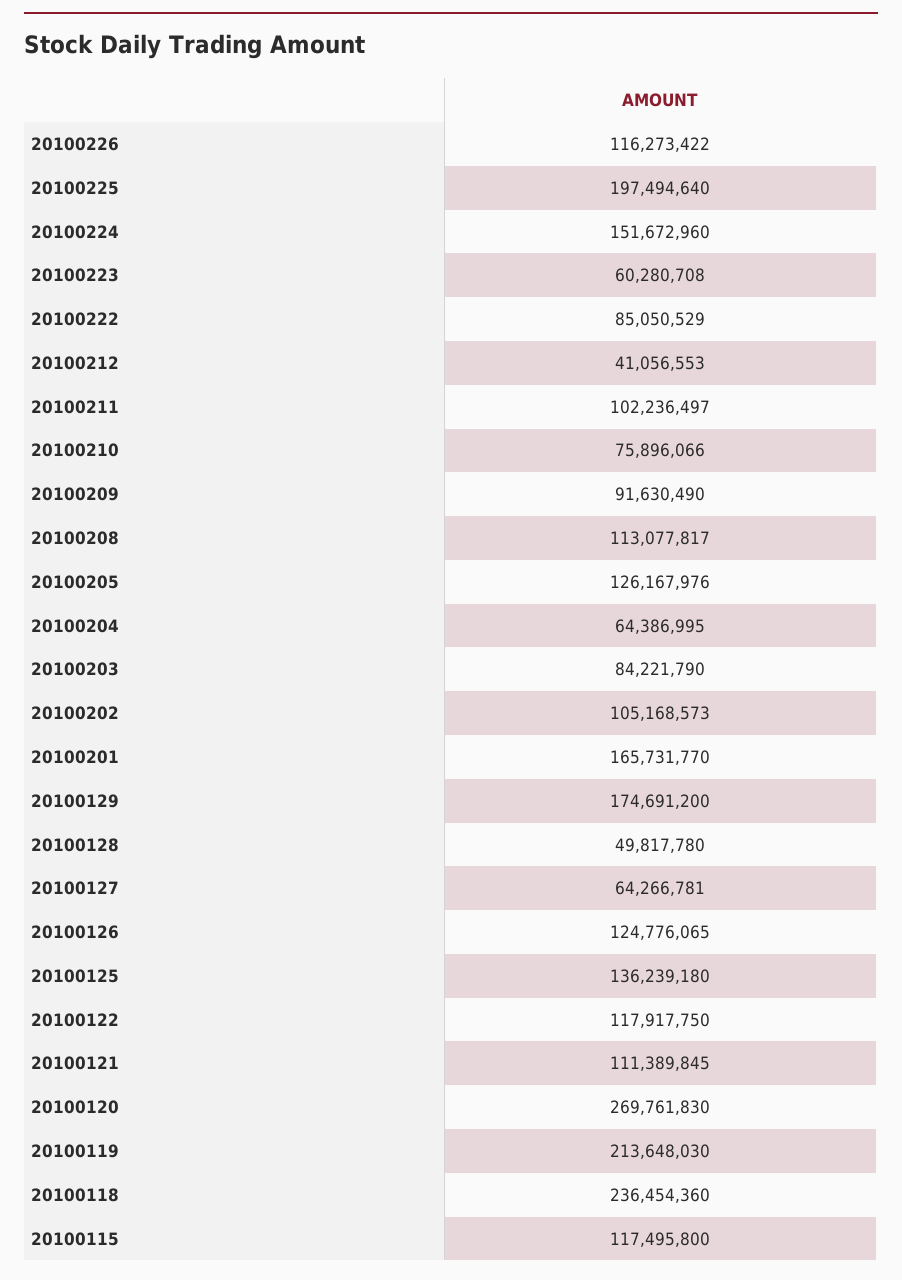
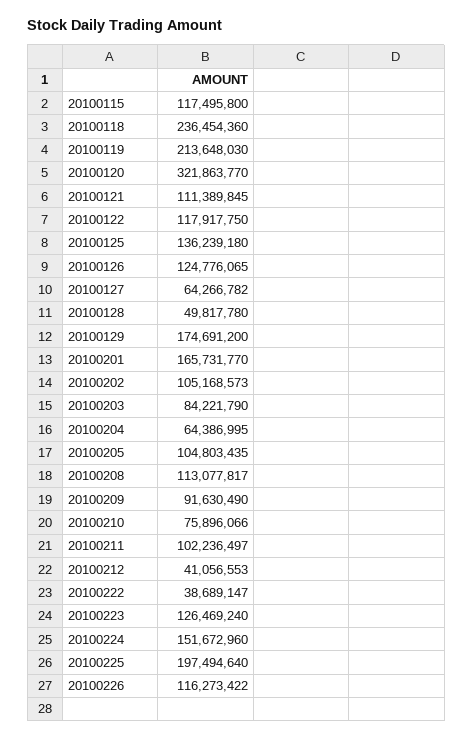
  {
    "20100226": 116273422,
    "20100225": 197494640,
    "20100224": 151672960,
-   "20100223": 60280708,
+   "20100223": 126469240,
-   "20100222": 85050529,
+   "20100222": 38689147,
    "20100212": 41056553,
    "20100211": 102236497,
    "20100210": 75896066,
    "20100209": 91630490,
    "20100208": 113077817,
-   "20100205": 126167976,
+   "20100205": 104803435,
    "20100204": 64386995,
    "20100203": 84221790,
    "20100202": 105168573,
    "20100201": 165731770,
    "20100129": 174691200,
    "20100128": 49817780,
-   "20100127": 64266781,
+   "20100127": 64266782,
    "20100126": 124776065,
    "20100125": 136239180,
    "20100122": 117917750,
    "20100121": 111389845,
-   "20100120": 269761830,
+   "20100120": 321863770,
    "20100119": 213648030,
    "20100118": 236454360,
    "20100115": 117495800
  }

